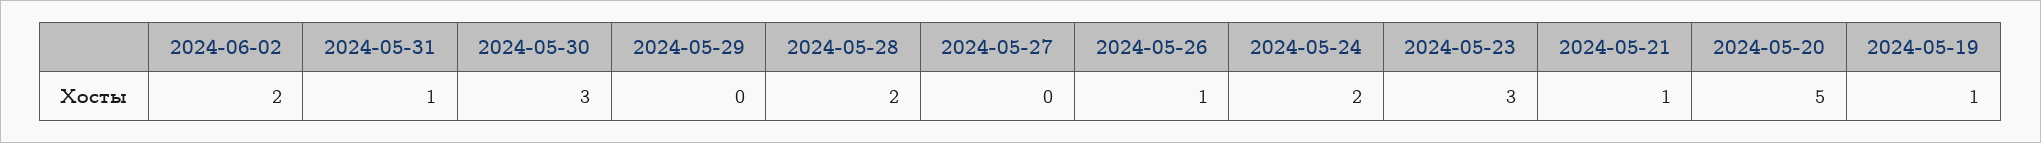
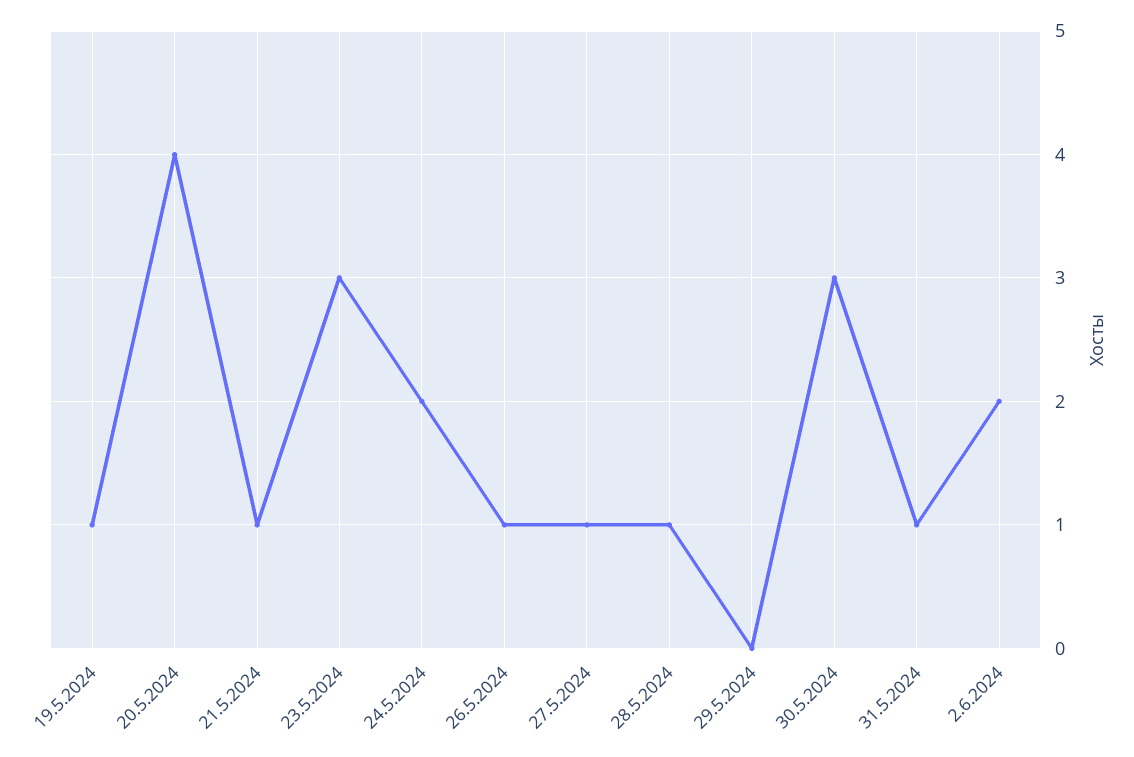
  {
    "2024-06-02": 2,
    "2024-05-31": 1,
    "2024-05-30": 3,
    "2024-05-29": 0,
-   "2024-05-28": 2,
+   "2024-05-28": 1,
-   "2024-05-27": 0,
+   "2024-05-27": 1,
    "2024-05-26": 1,
    "2024-05-24": 2,
    "2024-05-23": 3,
    "2024-05-21": 1,
-   "2024-05-20": 5,
+   "2024-05-20": 4,
    "2024-05-19": 1
  }

